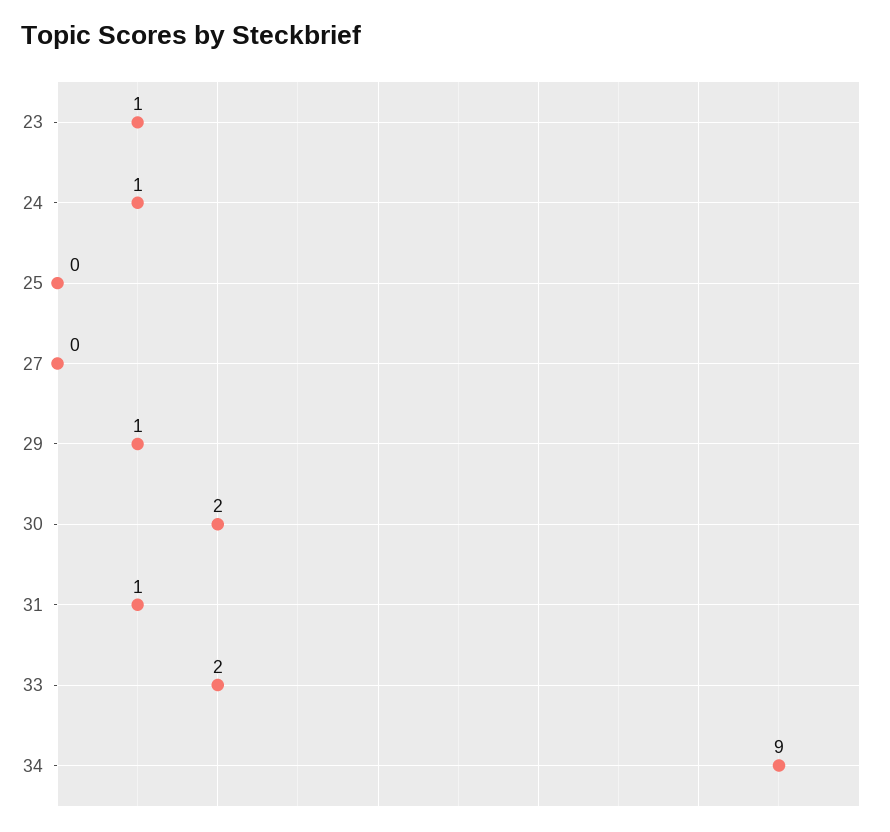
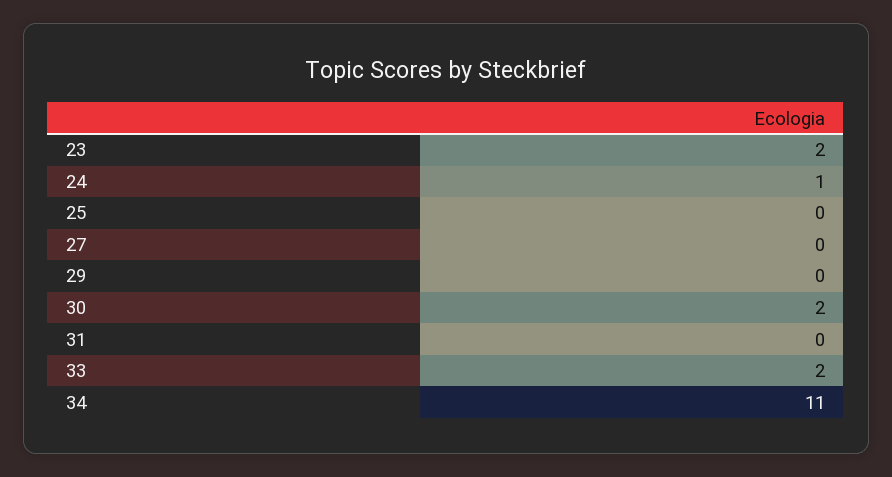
  {
-   "23": 1,
+   "23": 2,
    "24": 1,
    "25": 0,
    "27": 0,
-   "29": 1,
+   "29": 0,
    "30": 2,
-   "31": 1,
+   "31": 0,
    "33": 2,
-   "34": 9
+   "34": 11
  }

